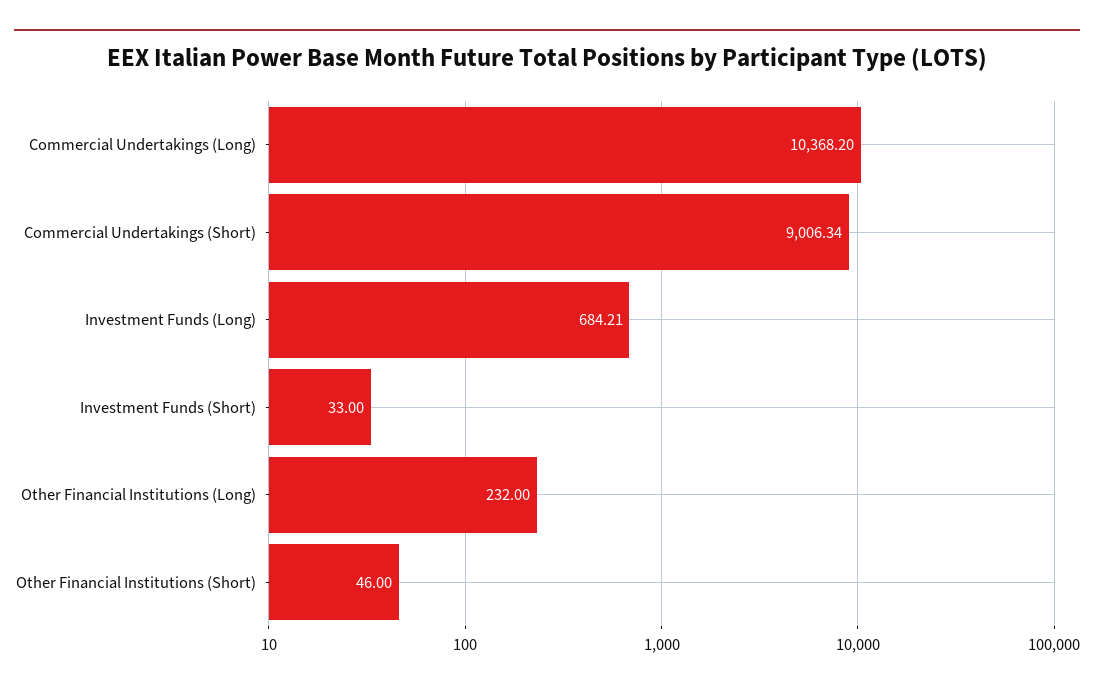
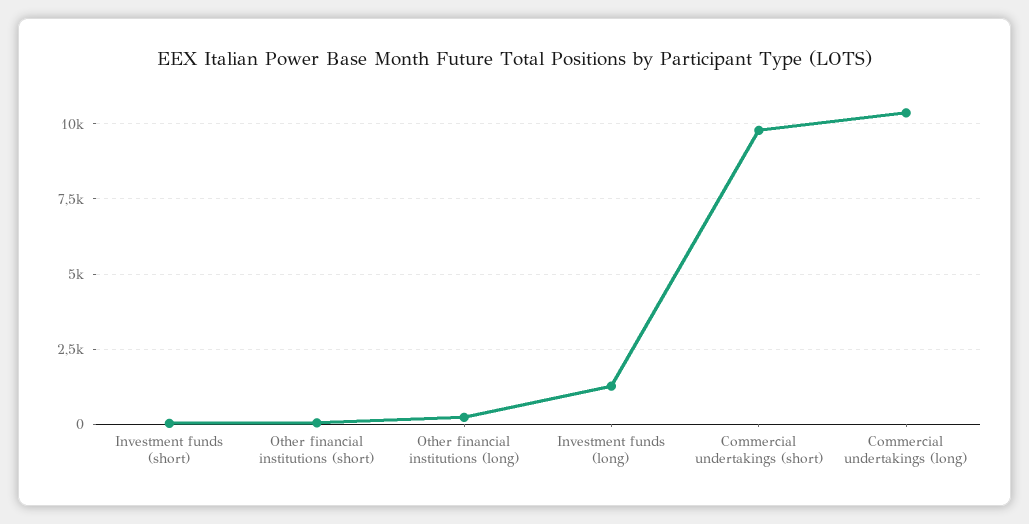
  {
    "Commercial Undertakings (Long)": 10368.2,
-   "Commercial Undertakings (Short)": 9006.34,
+   "Commercial Undertakings (Short)": 9750,
-   "Investment Funds (Long)": 684.21,
+   "Investment Funds (Long)": 1250,
    "Investment Funds (Short)": 33,
    "Other Financial Institutions (Long)": 232,
    "Other Financial Institutions (Short)": 46
  }

